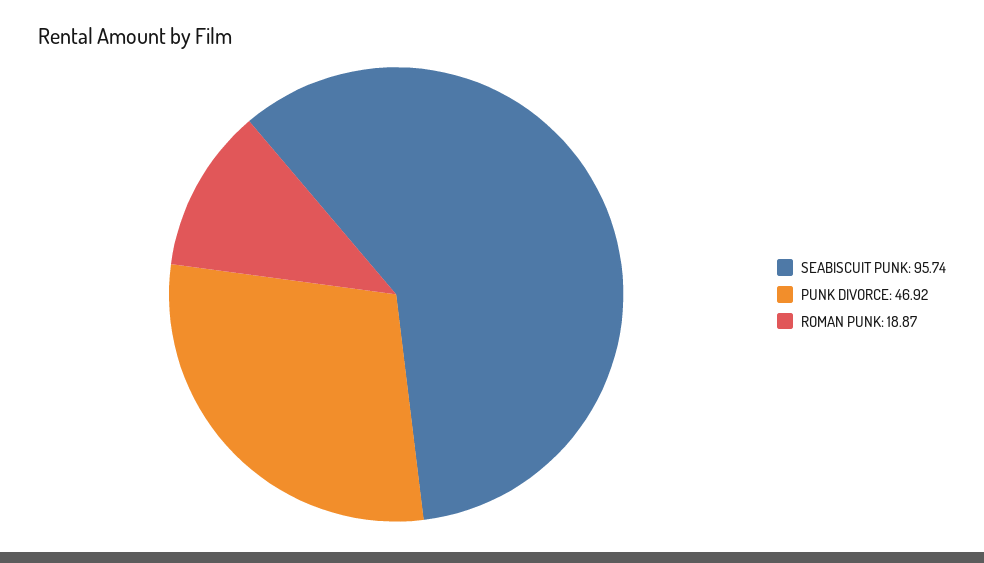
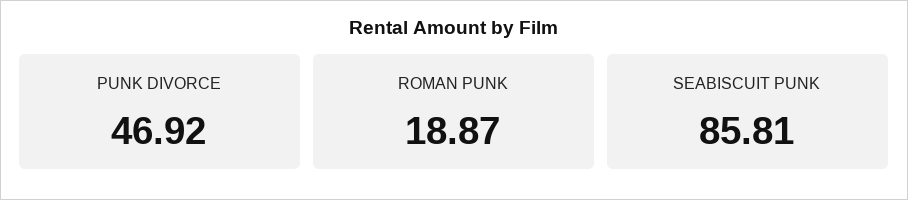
  {
-   "SEABISCUIT PUNK": 95.74,
+   "SEABISCUIT PUNK": 85.81,
    "PUNK DIVORCE": 46.92,
    "ROMAN PUNK": 18.87
  }

